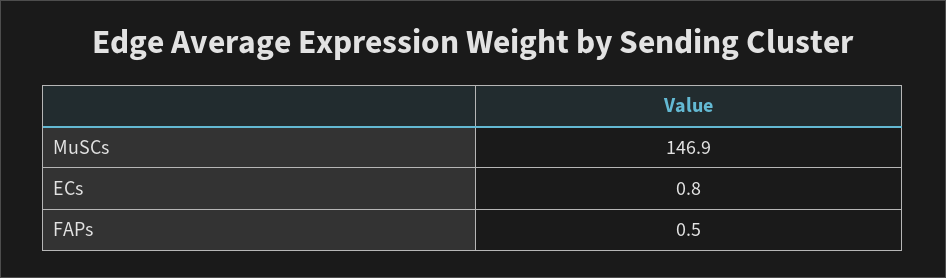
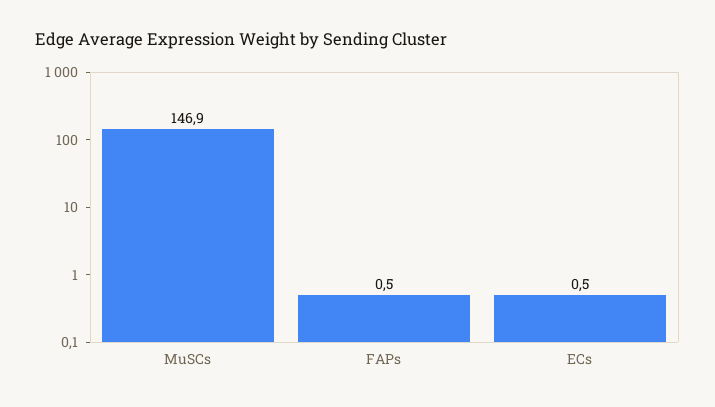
  {
    "MuSCs": 146.9,
-   "ECs": 0.8,
+   "ECs": 0.5,
    "FAPs": 0.5
  }

